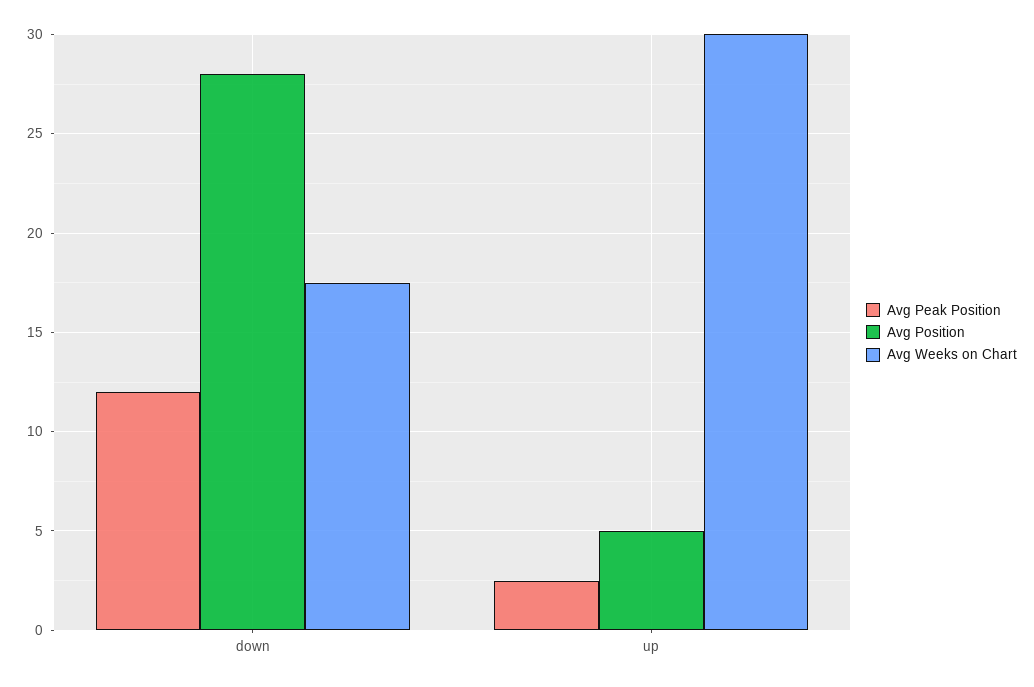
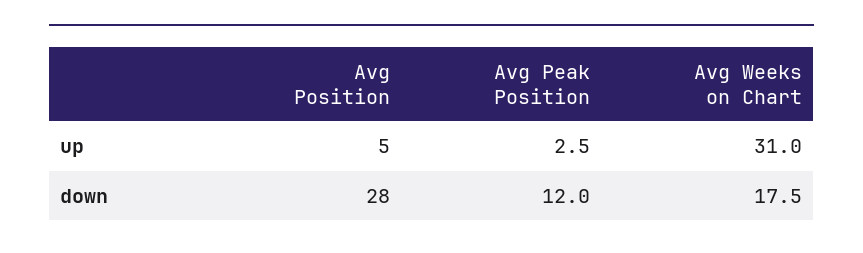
  {
    "Avg Peak Position": {
      "down": 12,
      "up": 2.5
    },
    "Avg Position": {
      "down": 28,
      "up": 5
    },
    "Avg Weeks on Chart": {
      "down": 17.5,
-     "up": 30
+     "up": 31
    }
  }

